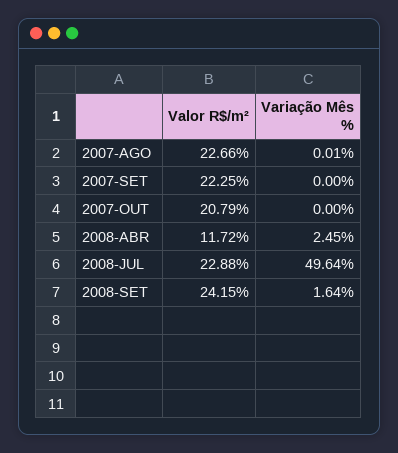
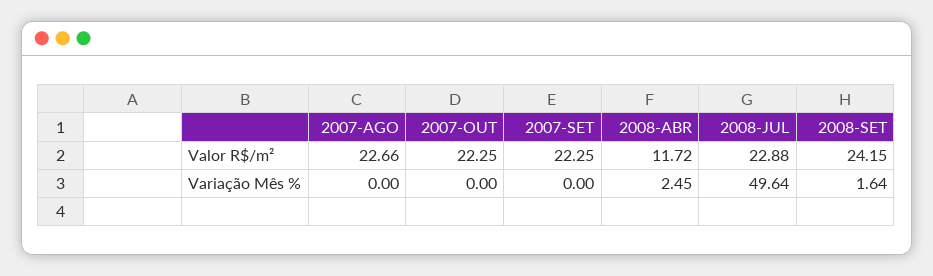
  {
    "Valor R$/m²": {
      "2007-AGO": 22.66,
      "2007-SET": 22.25,
-     "2007-OUT": 20.79,
+     "2007-OUT": 22.25,
      "2008-ABR": 11.72,
      "2008-JUL": 22.88,
      "2008-SET": 24.15
    },
    "Variação Mês %": {
-     "2007-AGO": 0.01,
+     "2007-AGO": 0,
      "2007-SET": 0,
      "2007-OUT": 0,
      "2008-ABR": 2.45,
      "2008-JUL": 49.64,
      "2008-SET": 1.64
    }
  }

